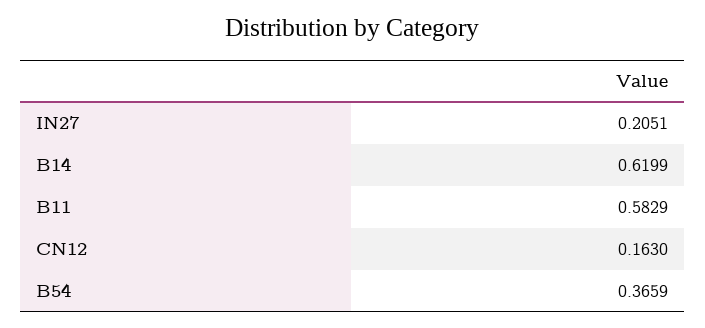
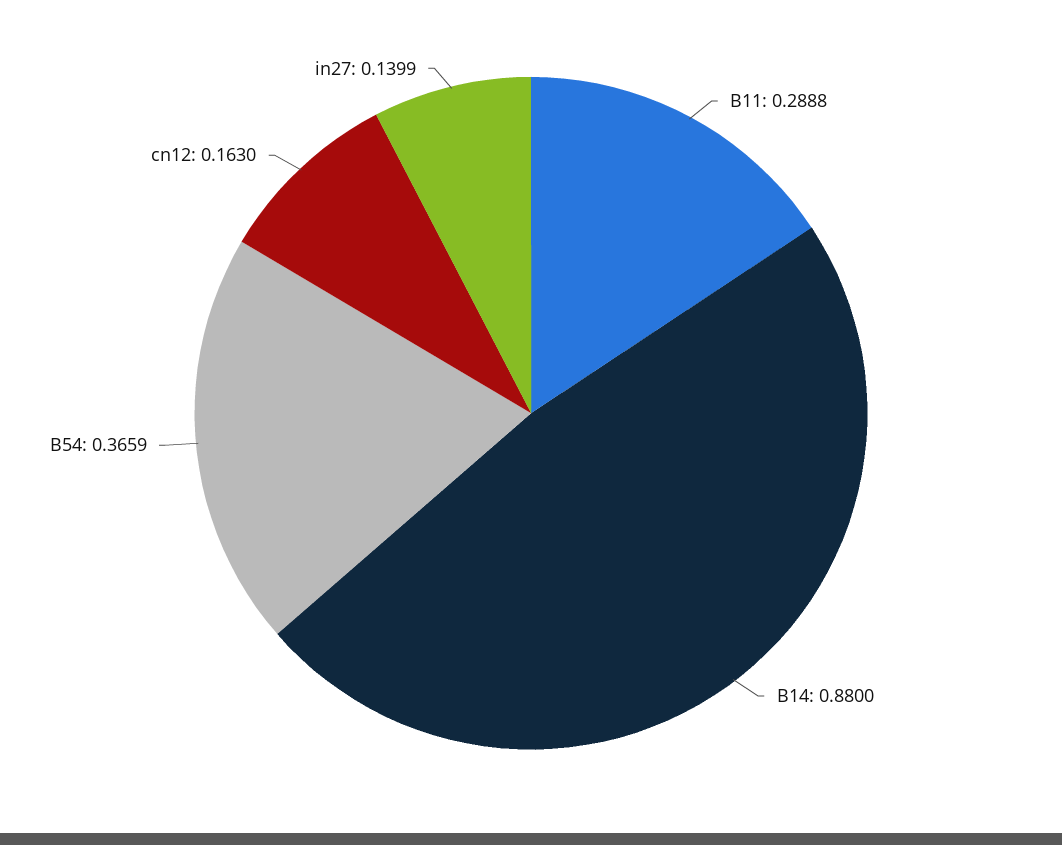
  {
-   "IN27": 0.2051,
+   "IN27": 0.1399,
-   "B14": 0.6199,
+   "B14": 0.88,
-   "B11": 0.5829,
+   "B11": 0.2888,
    "CN12": 0.163,
    "B54": 0.3659
  }

